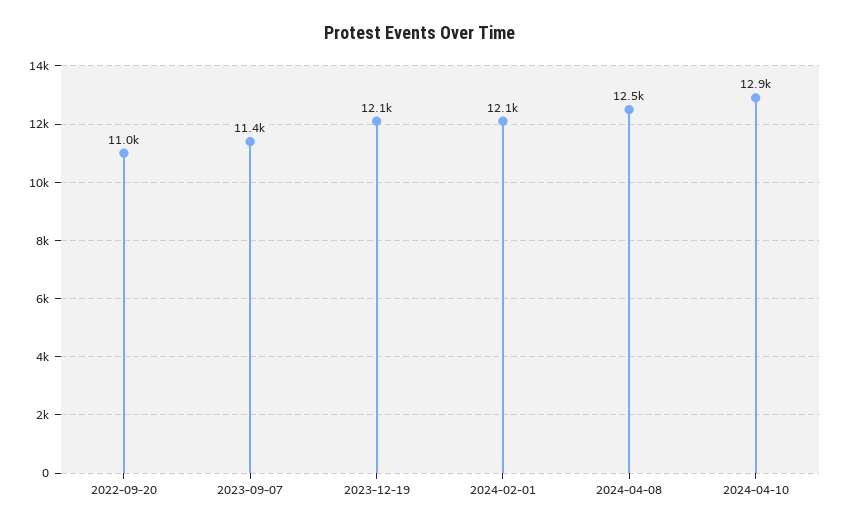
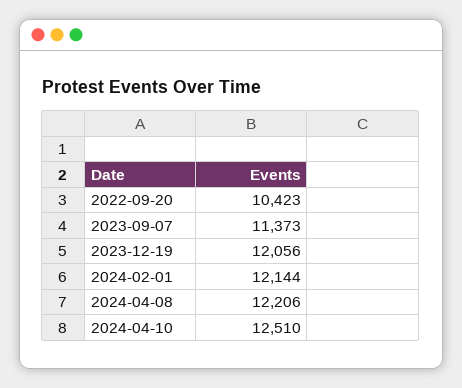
  {
-   "2022-09-20": 11000,
+   "2022-09-20": 10423,
    "2023-09-07": 11373,
    "2023-12-19": 12056,
    "2024-02-01": 12144,
-   "2024-04-08": 12500,
+   "2024-04-08": 12206,
-   "2024-04-10": 12900
+   "2024-04-10": 12510
  }

